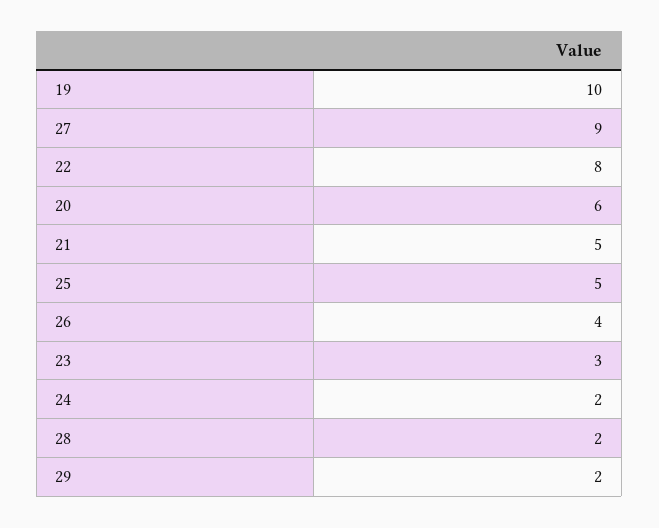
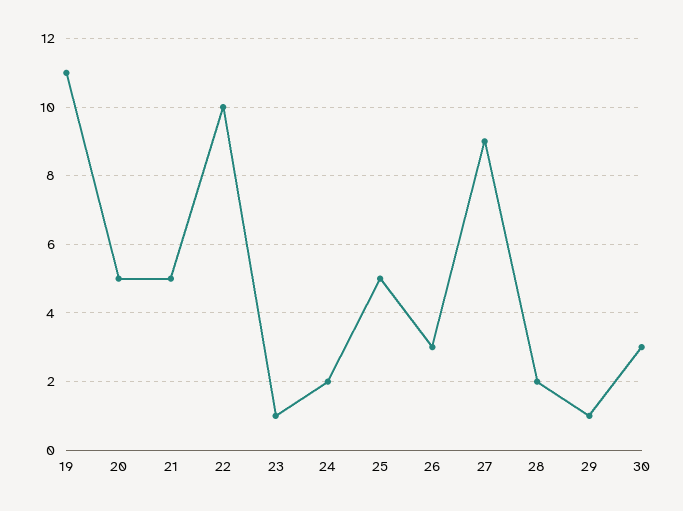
  {
-   "19": 10,
+   "19": 11,
    "27": 9,
-   "22": 8,
+   "22": 10,
-   "20": 6,
+   "20": 5,
    "21": 5,
    "25": 5,
-   "26": 4,
+   "26": 3,
-   "23": 3,
+   "23": 1,
    "24": 2,
    "28": 2,
-   "29": 2
+   "29": 1,
+   "30": 3
  }

